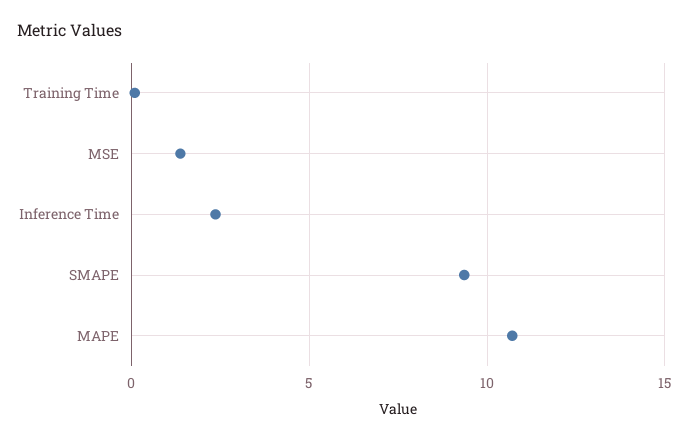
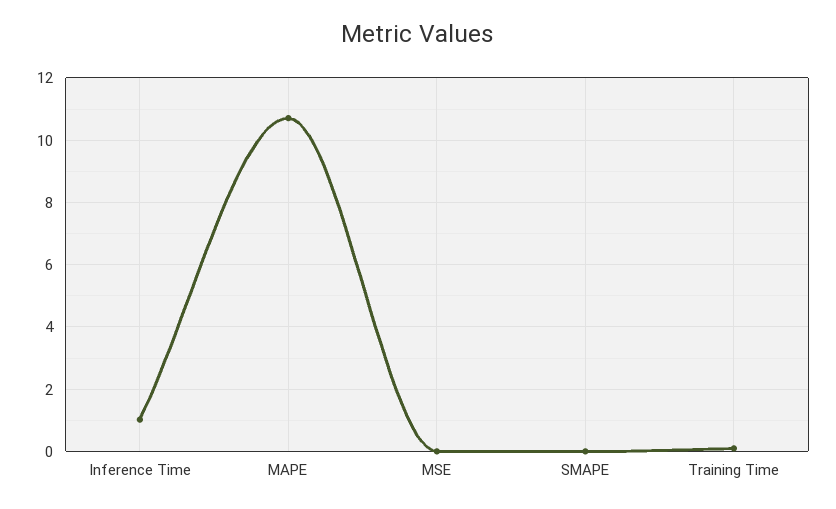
  {
    "Training Time": 0.2,
-   "MSE": 1.5,
+   "MSE": 0,
-   "Inference Time": 2.5,
+   "Inference Time": 1,
-   "SMAPE": 9.5,
+   "SMAPE": 0,
    "MAPE": 10.8
  }

